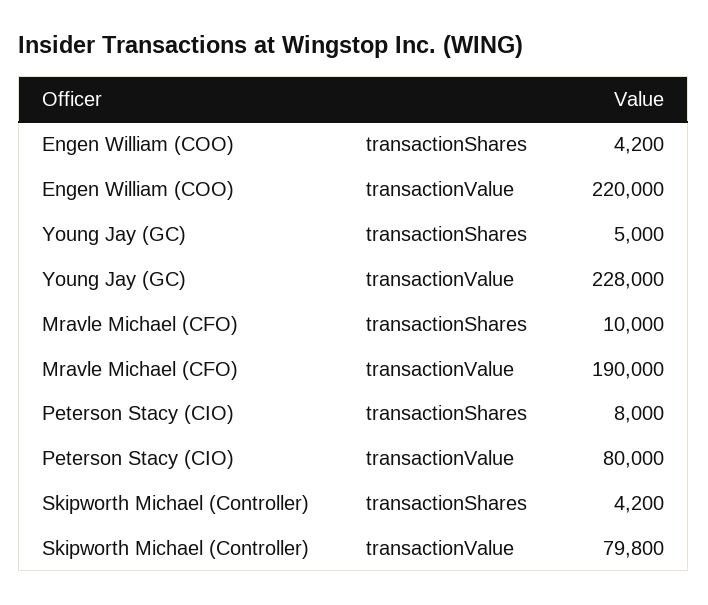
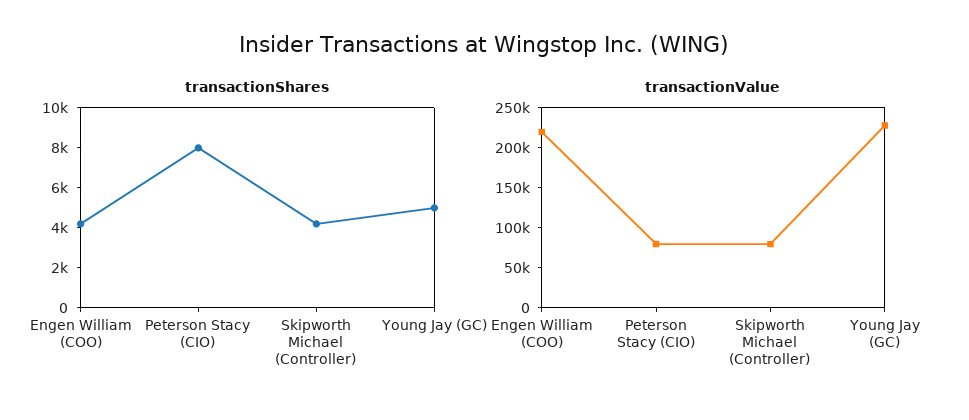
  {
    "transactionShares": {
      "Engen William (COO)": 4200,
      "Young Jay (GC)": 5000,
-     "Mravle Michael (CFO)": 10000,
      "Peterson Stacy (CIO)": 8000,
      "Skipworth Michael (Controller)": 4200
    },
    "transactionValue": {
      "Engen William (COO)": 220000,
      "Young Jay (GC)": 228000,
-     "Mravle Michael (CFO)": 190000,
      "Peterson Stacy (CIO)": 80000,
      "Skipworth Michael (Controller)": 79800
    }
  }

